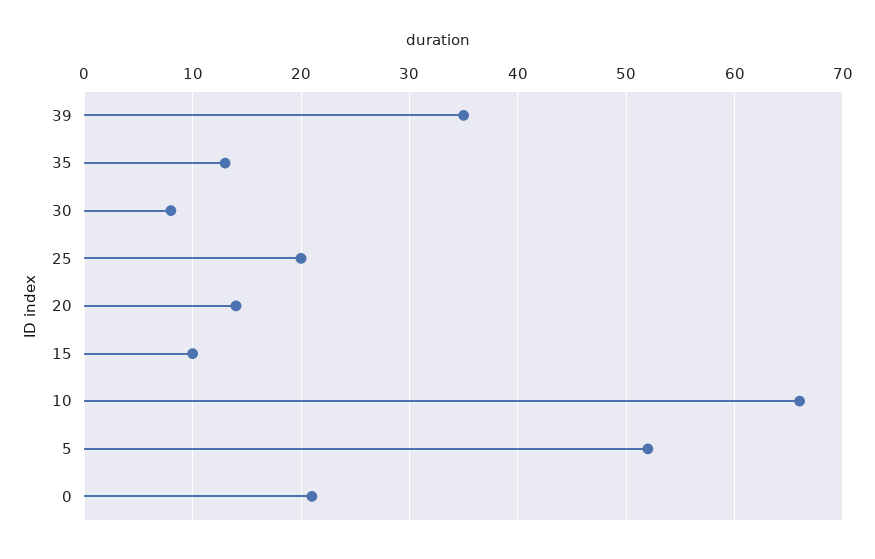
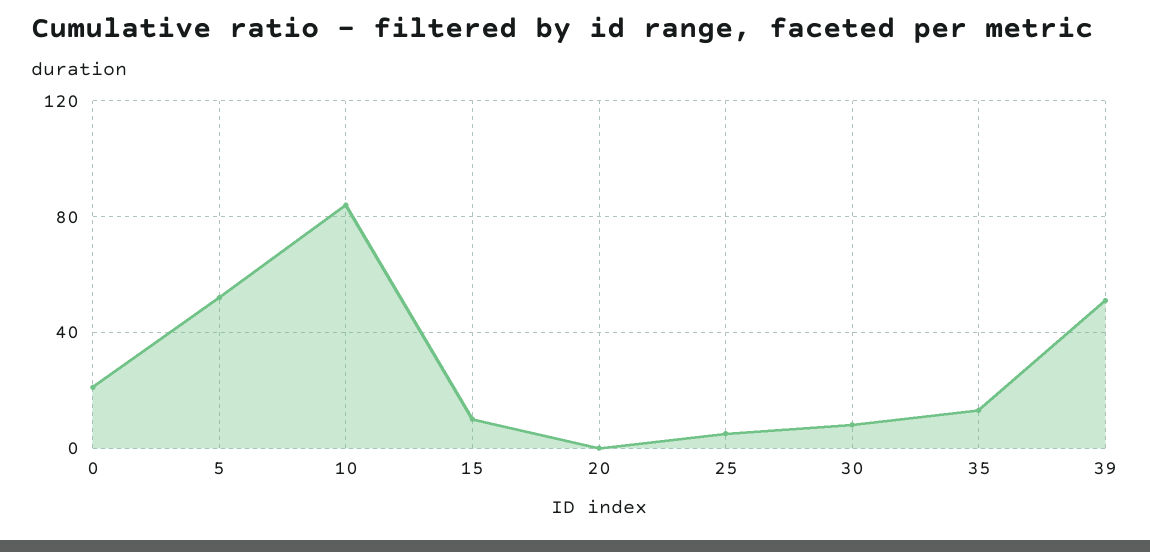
  {
-   "39": 35,
+   "39": 50,
    "35": 13,
    "30": 8,
-   "25": 20,
+   "25": 5,
-   "20": 14,
+   "20": 0,
    "15": 10,
-   "10": 66,
+   "10": 85,
    "5": 52,
    "0": 21
  }

